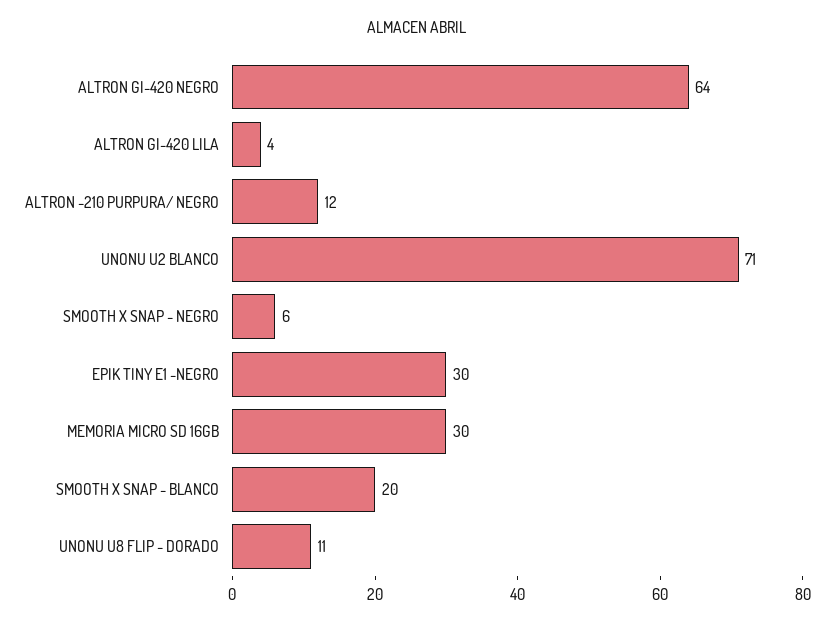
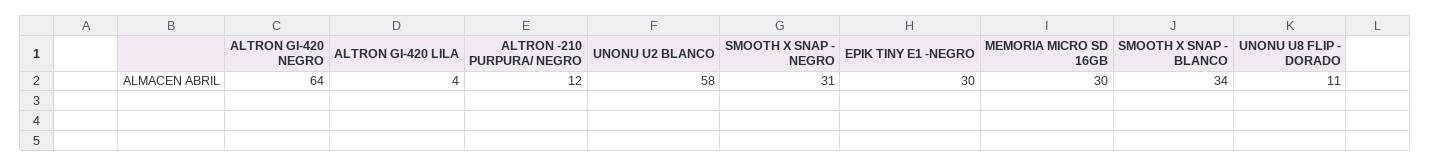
  {
    "ALTRON GI-420 NEGRO": 64,
    "ALTRON GI-420 LILA": 4,
    "ALTRON -210 PURPURA/ NEGRO": 12,
-   "UNONU U2 BLANCO": 71,
+   "UNONU U2 BLANCO": 58,
-   "SMOOTH X SNAP - NEGRO": 6,
+   "SMOOTH X SNAP - NEGRO": 31,
    "EPIK TINY E1 -NEGRO": 30,
    "MEMORIA MICRO SD 16GB": 30,
-   "SMOOTH X SNAP - BLANCO": 20,
+   "SMOOTH X SNAP - BLANCO": 34,
    "UNONU U8 FLIP - DORADO": 11
  }

